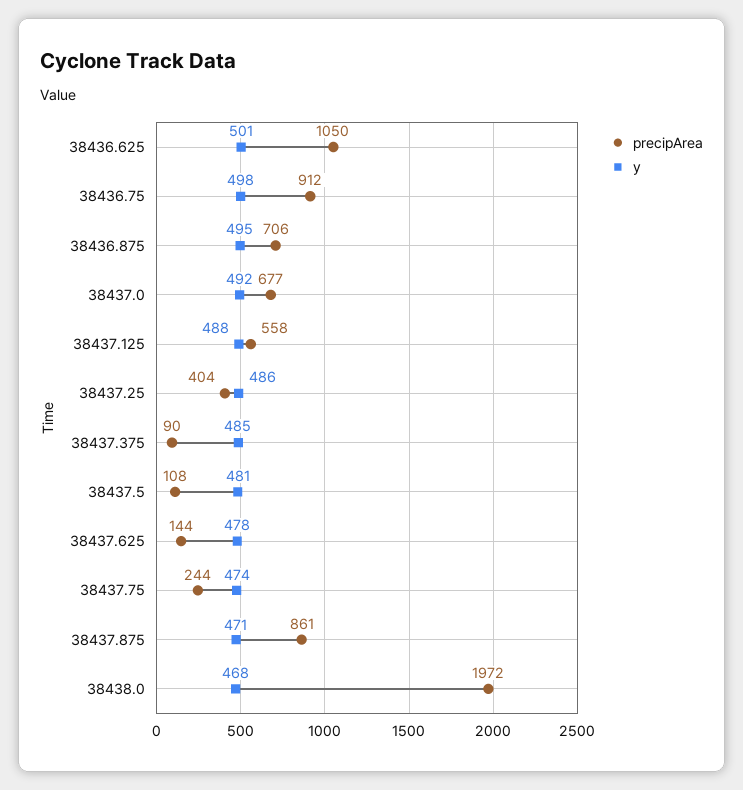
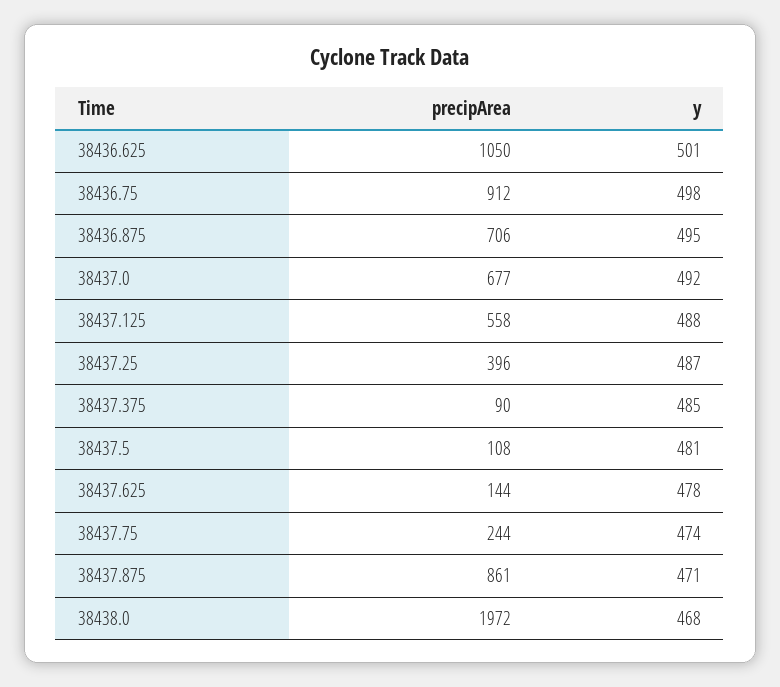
  {
    "precipArea": {
      "38436.625": 1050,
      "38436.75": 912,
      "38436.875": 706,
      "38437.0": 677,
      "38437.125": 558,
-     "38437.25": 404,
+     "38437.25": 396,
      "38437.375": 90,
      "38437.5": 108,
      "38437.625": 144,
      "38437.75": 244,
      "38437.875": 861,
      "38438.0": 1972
    },
    "y": {
      "38436.625": 501,
      "38436.75": 498,
      "38436.875": 495,
      "38437.0": 492,
      "38437.125": 488,
-     "38437.25": 486,
+     "38437.25": 487,
      "38437.375": 485,
      "38437.5": 481,
      "38437.625": 478,
      "38437.75": 474,
      "38437.875": 471,
      "38438.0": 468
    }
  }

